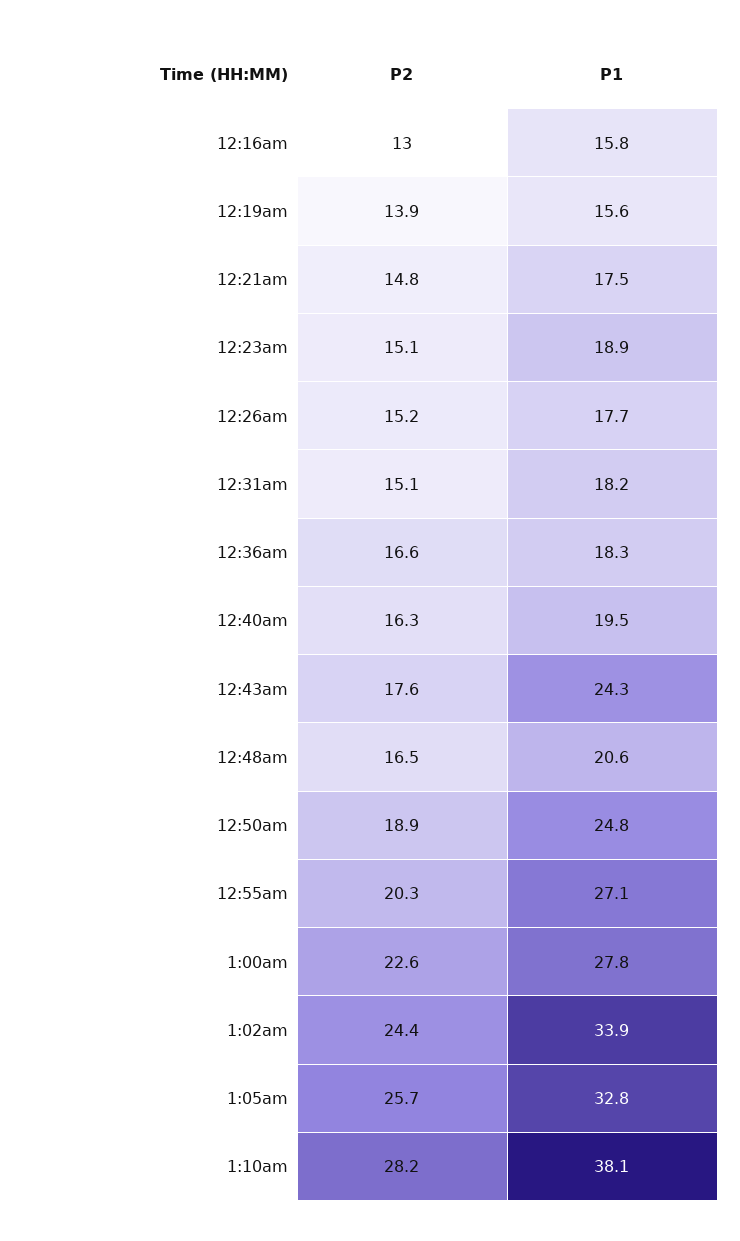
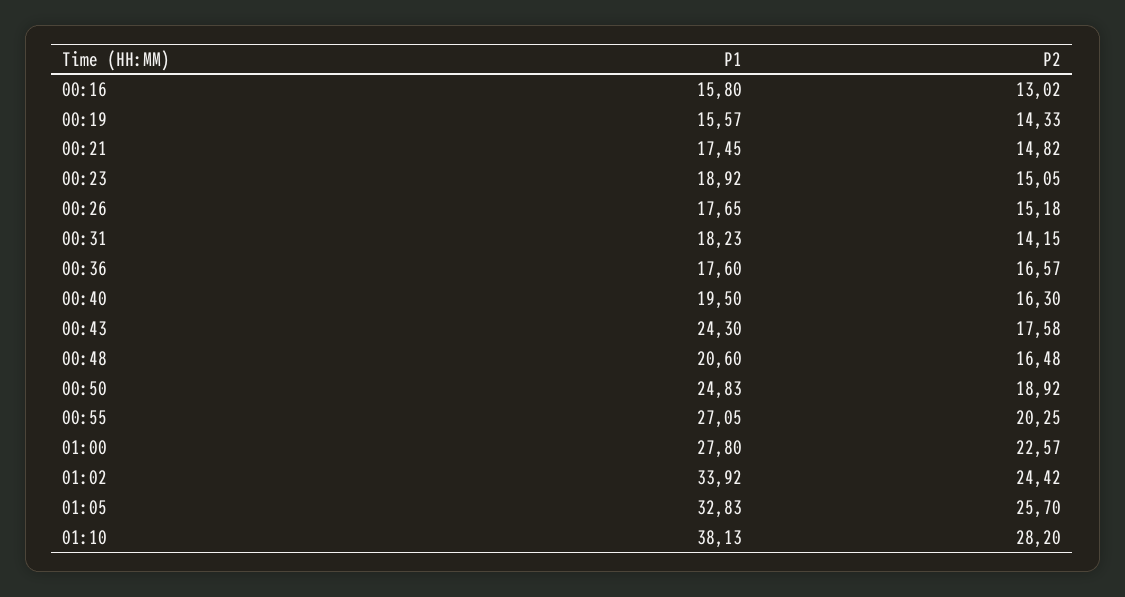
  {
    "P2": {
      "12:16am": 13.02,
-     "12:19am": 13.9,
+     "12:19am": 14.33,
      "12:21am": 14.82,
      "12:23am": 15.05,
      "12:26am": 15.18,
-     "12:31am": 15.1,
+     "12:31am": 14.15,
      "12:36am": 16.57,
      "12:40am": 16.3,
      "12:43am": 17.58,
      "12:48am": 16.48,
      "12:50am": 18.92,
      "12:55am": 20.25,
      "1:00am": 22.57,
      "1:02am": 24.42,
      "1:05am": 25.7,
      "1:10am": 28.2
    },
    "P1": {
      "12:16am": 15.8,
      "12:19am": 15.57,
      "12:21am": 17.45,
      "12:23am": 18.92,
      "12:26am": 17.65,
      "12:31am": 18.23,
-     "12:36am": 18.3,
+     "12:36am": 17.6,
      "12:40am": 19.5,
      "12:43am": 24.3,
      "12:48am": 20.6,
      "12:50am": 24.83,
      "12:55am": 27.05,
      "1:00am": 27.8,
      "1:02am": 33.92,
      "1:05am": 32.83,
      "1:10am": 38.13
    }
  }

